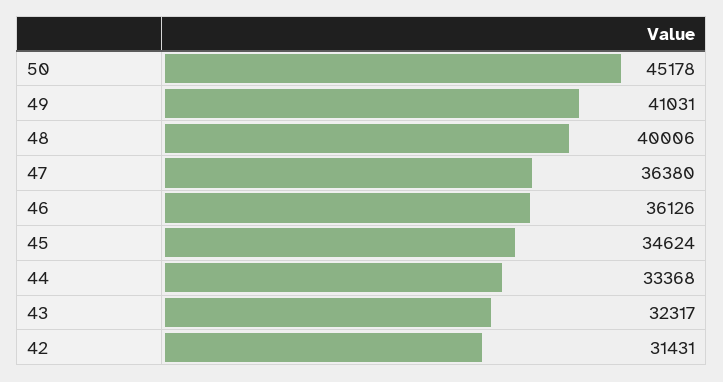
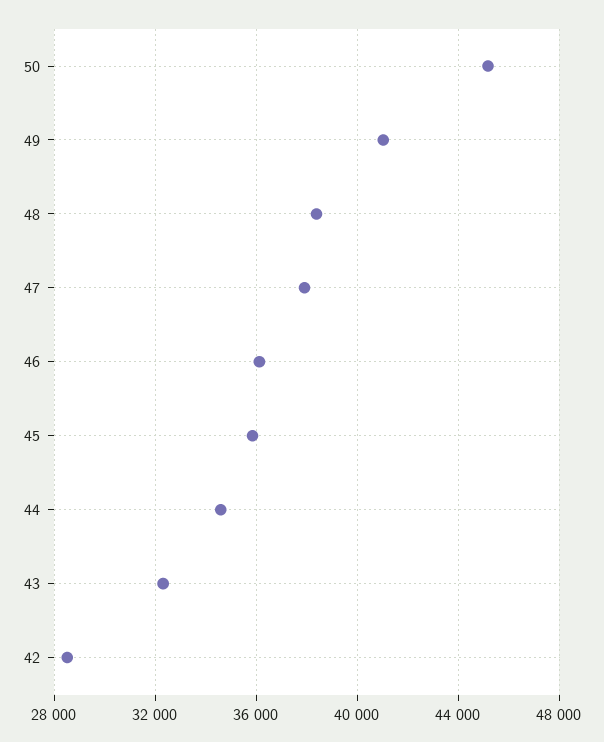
  {
    "50": 45178,
    "49": 41031,
-   "48": 40006,
+   "48": 38500,
-   "47": 36380,
+   "47": 38000,
    "46": 36126,
-   "45": 34624,
+   "45": 36000,
-   "44": 33368,
+   "44": 34500,
    "43": 32317,
-   "42": 31431
+   "42": 28500
  }

